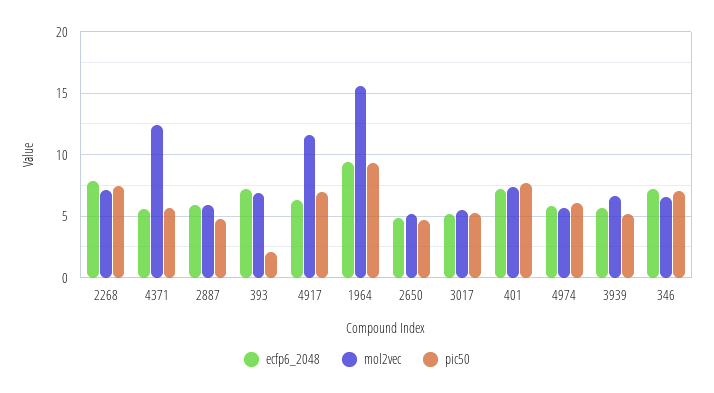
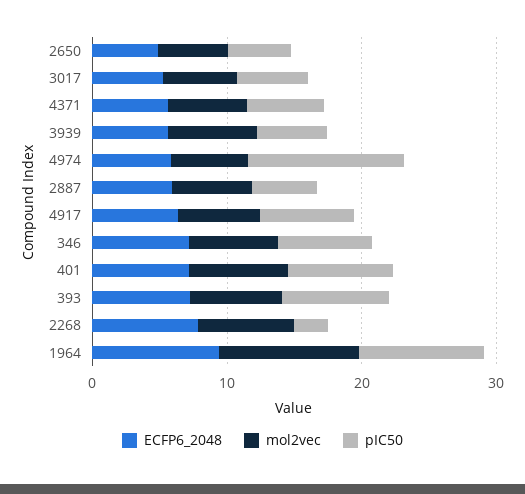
  {
    "ecfp6_2048": {
      "2268": 8,
      "4371": 5.5,
      "2887": 6,
      "393": 7,
      "4917": 6.5,
      "1964": 9.5,
      "2650": 5,
      "3017": 5,
      "401": 7,
      "4974": 6,
      "3939": 5.5,
      "346": 7
    },
    "mol2vec": {
      "2268": 7,
-     "4371": 12.5,
+     "4371": 6,
      "2887": 6,
      "393": 7,
-     "4917": 11.5,
+     "4917": 6,
-     "1964": 15.5,
+     "1964": 10,
      "2650": 5,
      "3017": 5.5,
      "401": 7.5,
      "4974": 5.5,
      "3939": 6.5,
      "346": 6.5
    },
    "pic50": {
-     "2268": 7.5,
+     "2268": 2,
      "4371": 5.5,
      "2887": 5,
-     "393": 2,
+     "393": 8,
      "4917": 7,
      "1964": 9.5,
      "2650": 4.5,
      "3017": 5.5,
      "401": 7.5,
-     "4974": 6,
+     "4974": 12,
      "3939": 5,
      "346": 7
    }
  }

